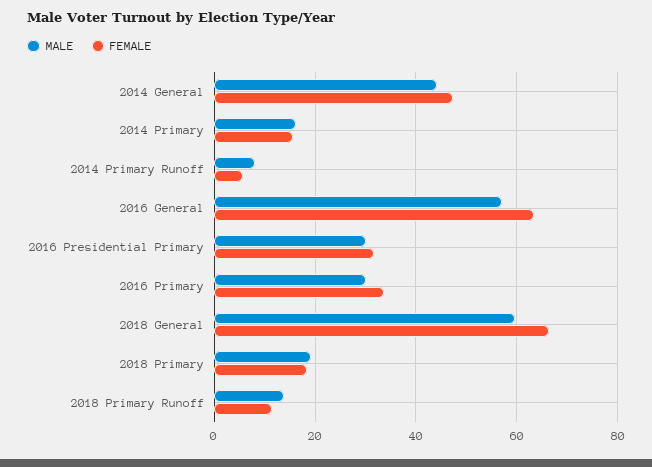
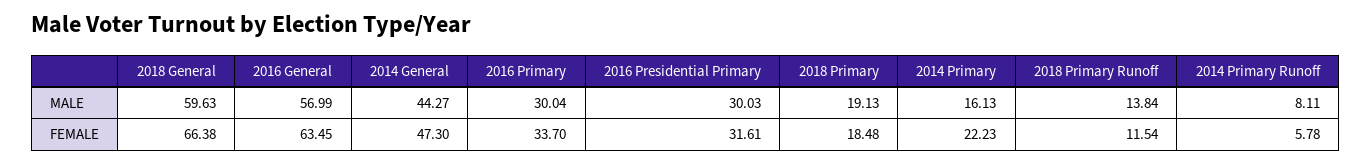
  {
    "MALE": {
      "2014 General": 44.27,
      "2014 Primary": 16.13,
      "2014 Primary Runoff": 8.11,
      "2016 General": 56.99,
      "2016 Presidential Primary": 30.03,
      "2016 Primary": 30.04,
      "2018 General": 59.63,
      "2018 Primary": 19.13,
      "2018 Primary Runoff": 13.84
    },
    "FEMALE": {
      "2014 General": 47.3,
-     "2014 Primary": 16,
+     "2014 Primary": 22.23,
      "2014 Primary Runoff": 5.78,
      "2016 General": 63.45,
      "2016 Presidential Primary": 31.61,
      "2016 Primary": 33.7,
      "2018 General": 66.38,
      "2018 Primary": 18.48,
      "2018 Primary Runoff": 11.54
    }
  }

